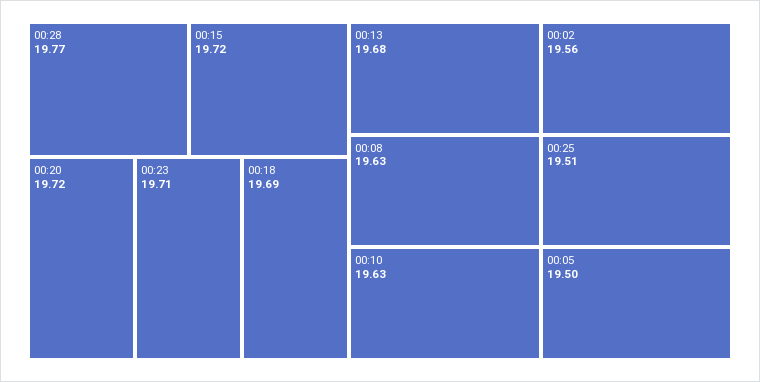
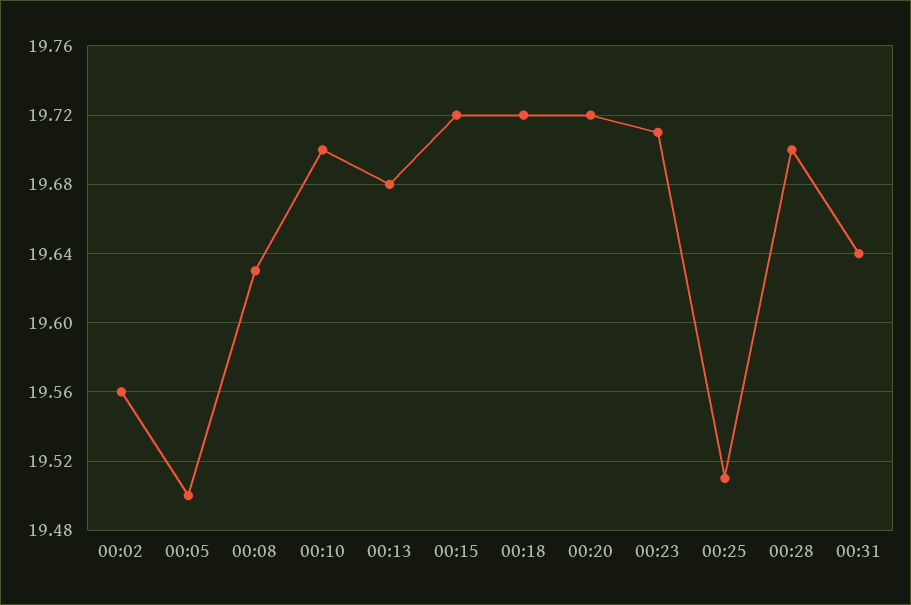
  {
-   "00:28": 19.77,
+   "00:28": 19.7,
    "00:15": 19.72,
    "00:20": 19.72,
    "00:23": 19.71,
-   "00:18": 19.69,
+   "00:18": 19.72,
    "00:13": 19.68,
    "00:08": 19.63,
-   "00:10": 19.63,
+   "00:10": 19.7,
    "00:02": 19.56,
    "00:25": 19.51,
-   "00:05": 19.5
+   "00:05": 19.5,
+   "00:31": 19.64
  }

